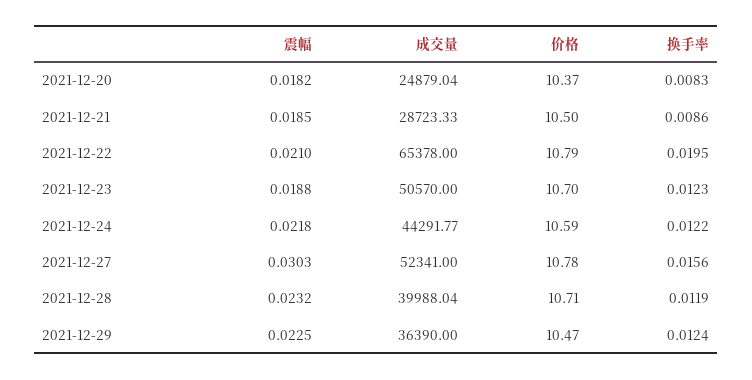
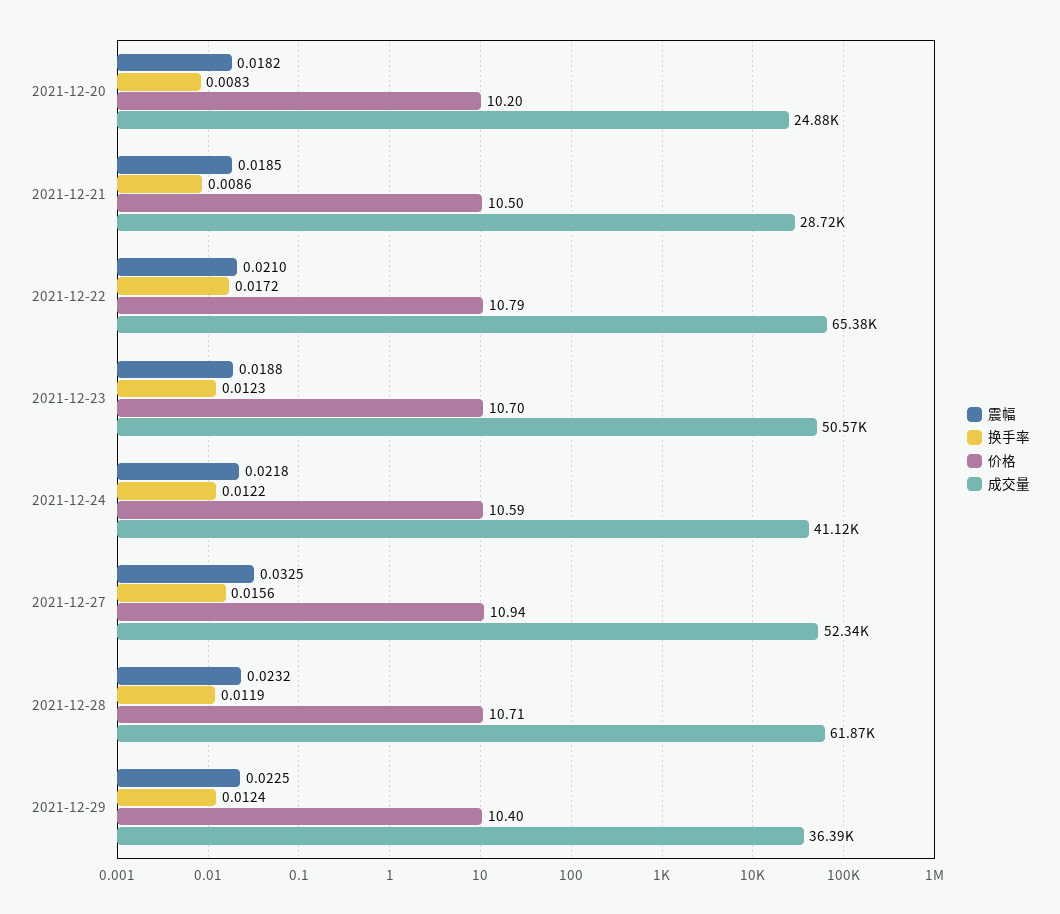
  {
    "震幅": {
      "2021-12-20": 0.0182,
      "2021-12-21": 0.0185,
      "2021-12-22": 0.021,
      "2021-12-23": 0.0188,
      "2021-12-24": 0.0218,
-     "2021-12-27": 0.0303,
+     "2021-12-27": 0.0325,
      "2021-12-28": 0.0232,
      "2021-12-29": 0.0225
    },
    "成交量": {
      "2021-12-20": 24879.04,
      "2021-12-21": 28723.33,
      "2021-12-22": 65378,
      "2021-12-23": 50570,
-     "2021-12-24": 44291.77,
+     "2021-12-24": 41120,
      "2021-12-27": 52341,
-     "2021-12-28": 39988.04,
+     "2021-12-28": 61870,
      "2021-12-29": 36390
    },
    "价格": {
-     "2021-12-20": 10.37,
+     "2021-12-20": 10.2,
      "2021-12-21": 10.5,
      "2021-12-22": 10.79,
      "2021-12-23": 10.7,
      "2021-12-24": 10.59,
-     "2021-12-27": 10.78,
+     "2021-12-27": 10.94,
      "2021-12-28": 10.71,
-     "2021-12-29": 10.47
+     "2021-12-29": 10.4
    },
    "换手率": {
      "2021-12-20": 0.0083,
      "2021-12-21": 0.0086,
-     "2021-12-22": 0.0195,
+     "2021-12-22": 0.0172,
      "2021-12-23": 0.0123,
      "2021-12-24": 0.0122,
      "2021-12-27": 0.0156,
      "2021-12-28": 0.0119,
      "2021-12-29": 0.0124
    }
  }

